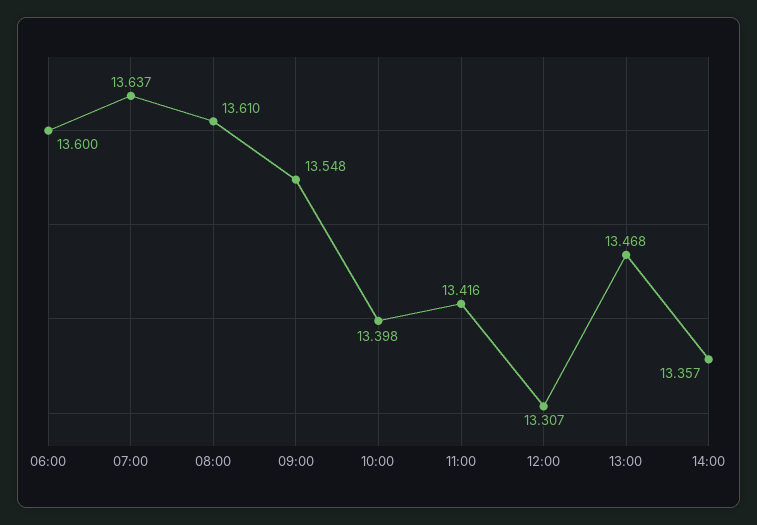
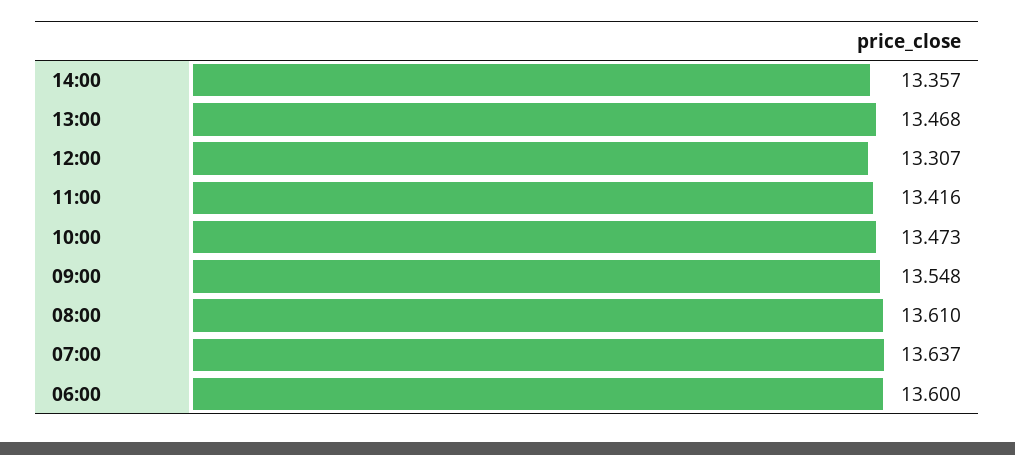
  {
    "06:00": 13.6,
    "07:00": 13.637,
    "08:00": 13.61,
    "09:00": 13.548,
-   "10:00": 13.398,
+   "10:00": 13.473,
    "11:00": 13.416,
    "12:00": 13.307,
    "13:00": 13.468,
    "14:00": 13.357
  }

